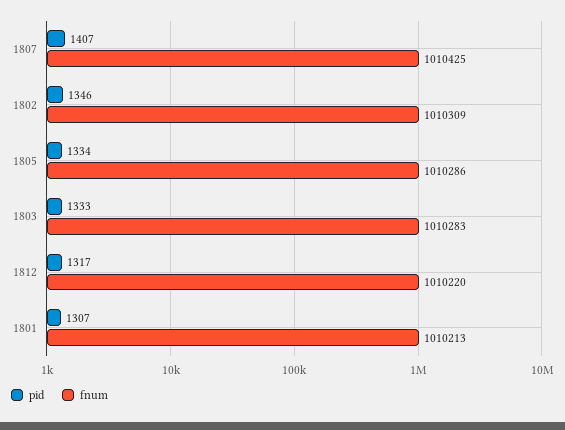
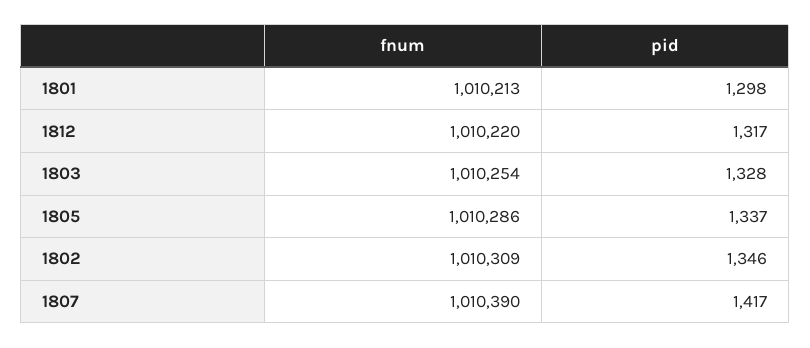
  {
    "pid": {
-     "1807": 1407,
+     "1807": 1417,
      "1802": 1346,
-     "1805": 1334,
+     "1805": 1337,
-     "1803": 1333,
+     "1803": 1328,
      "1812": 1317,
-     "1801": 1307
+     "1801": 1298
    },
    "fnum": {
-     "1807": 1010425,
+     "1807": 1010390,
      "1802": 1010309,
      "1805": 1010286,
-     "1803": 1010283,
+     "1803": 1010254,
      "1812": 1010220,
      "1801": 1010213
    }
  }

